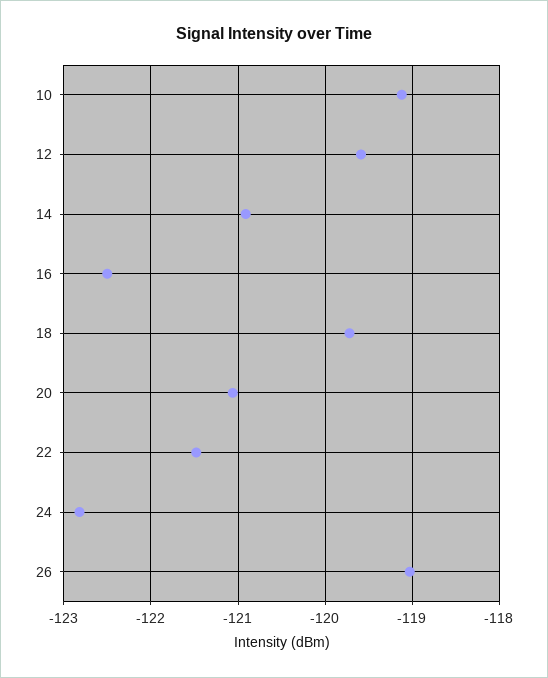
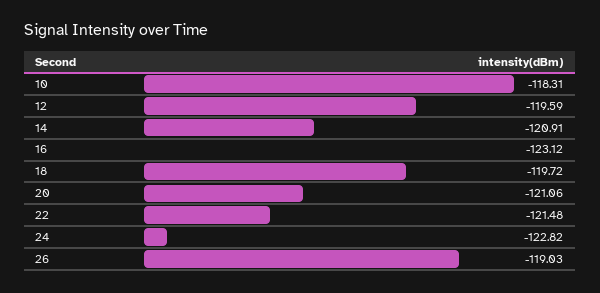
  {
-   "10": -119.1,
+   "10": -118.31,
    "12": -119.59,
    "14": -120.91,
-   "16": -122.5,
+   "16": -123.12,
    "18": -119.72,
    "20": -121.06,
    "22": -121.48,
    "24": -122.82,
    "26": -119.03
  }

